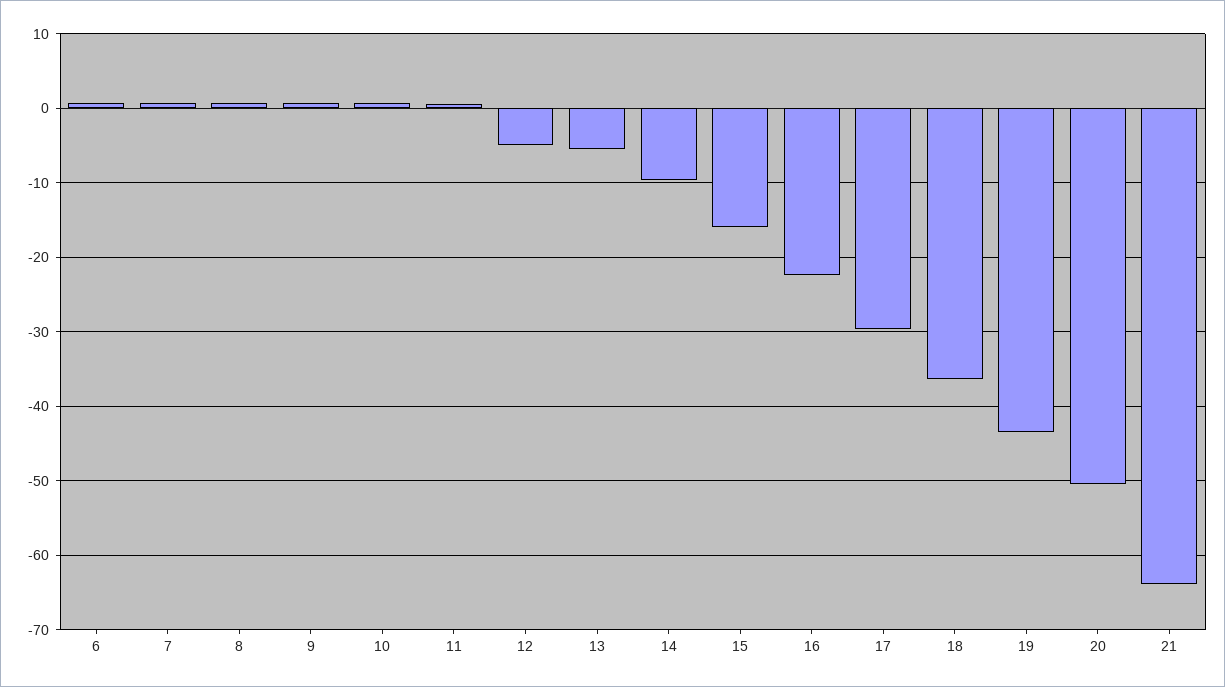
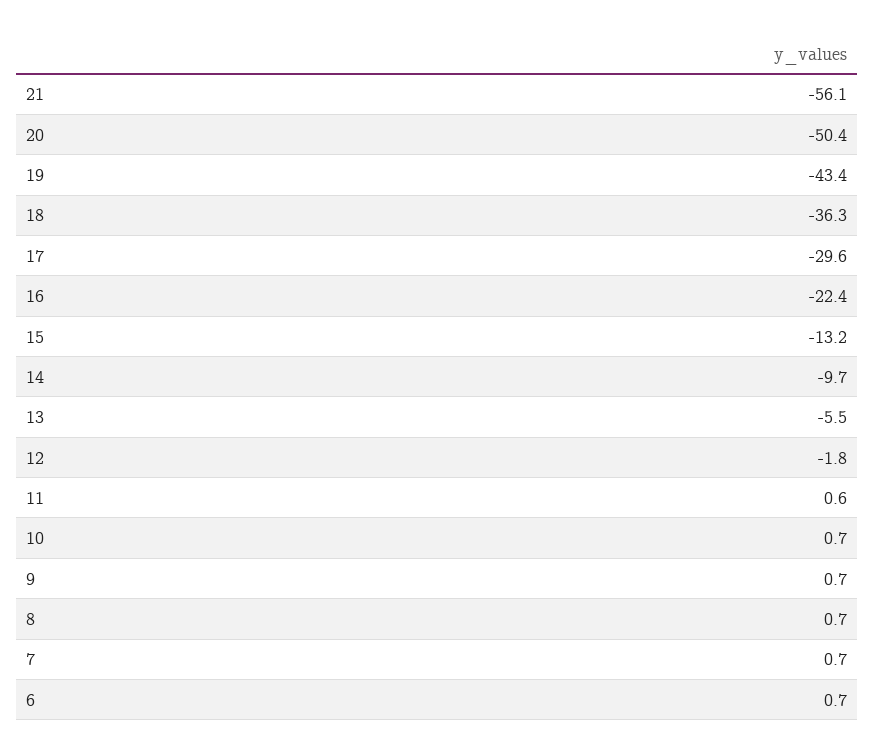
  {
    "6": 0.7,
    "7": 0.7,
    "8": 0.7,
    "9": 0.7,
    "10": 0.7,
    "11": 0.6,
-   "12": -5,
+   "12": -1.8,
    "13": -5.5,
    "14": -9.7,
-   "15": -16,
+   "15": -13.2,
    "16": -22.4,
    "17": -29.6,
    "18": -36.3,
    "19": -43.4,
    "20": -50.4,
-   "21": -64
+   "21": -56.1
  }

